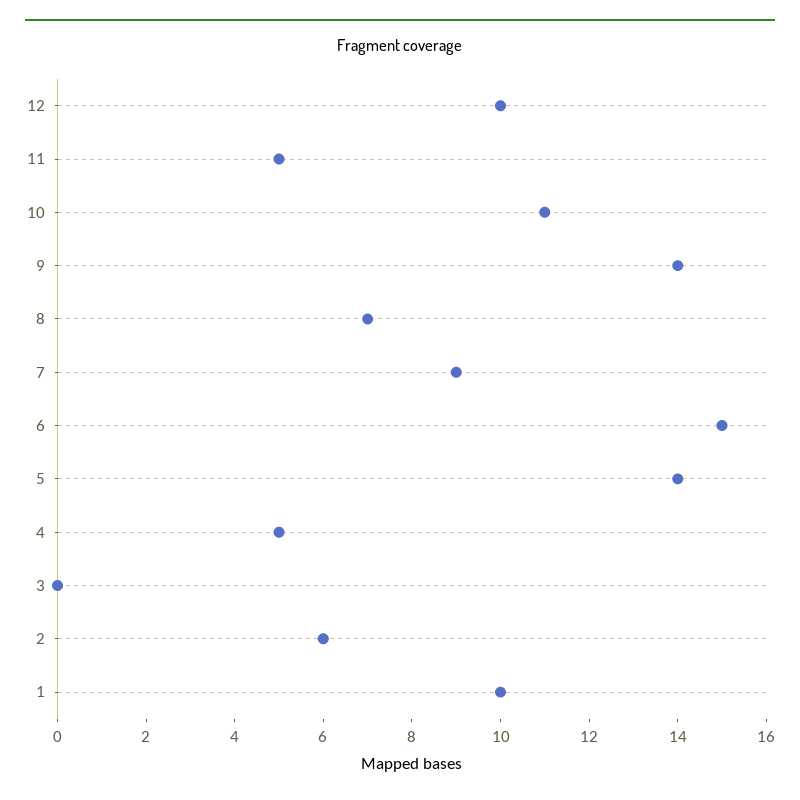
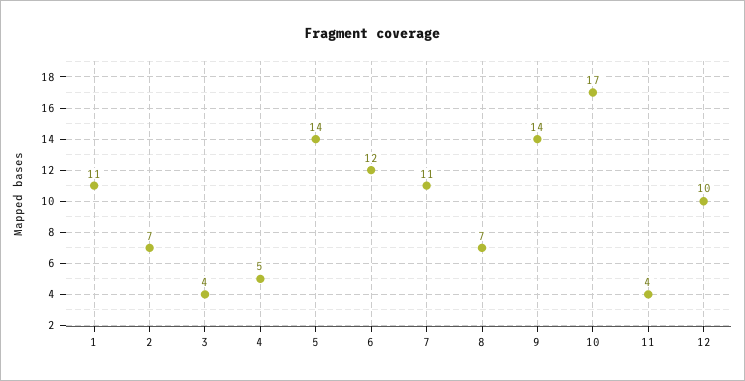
  {
    "12": 10,
-   "11": 5,
+   "11": 4,
-   "10": 11,
+   "10": 17,
    "9": 14,
    "8": 7,
-   "7": 9,
+   "7": 11,
-   "6": 15,
+   "6": 12,
    "5": 14,
    "4": 5,
-   "3": 0,
+   "3": 4,
-   "2": 6,
+   "2": 7,
-   "1": 10
+   "1": 11
  }

